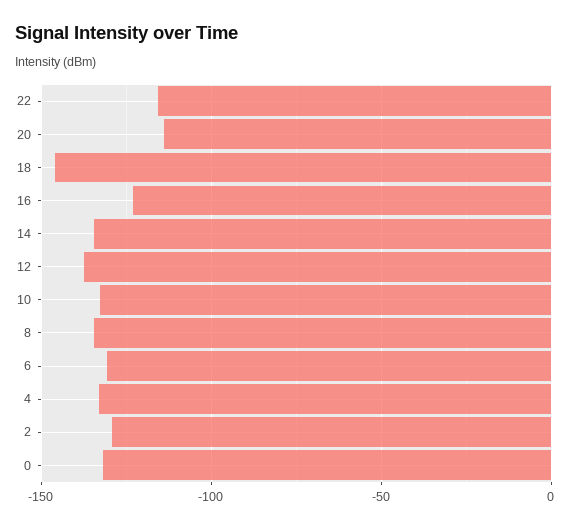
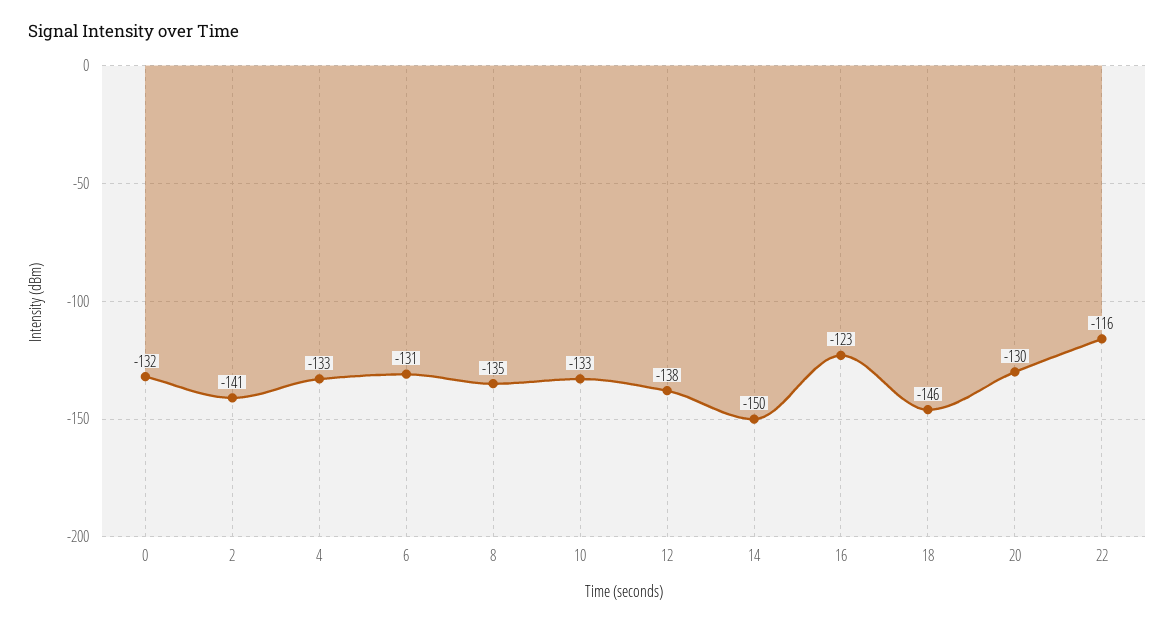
  {
    "22": -116,
-   "20": -115,
+   "20": -130,
    "18": -146,
    "16": -123,
-   "14": -135,
+   "14": -150,
    "12": -138,
    "10": -133,
    "8": -135,
    "6": -131,
    "4": -133,
-   "2": -130,
+   "2": -141,
    "0": -132
  }

